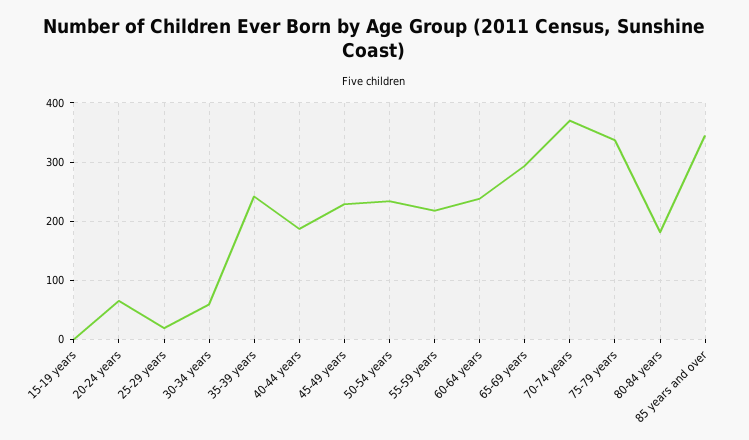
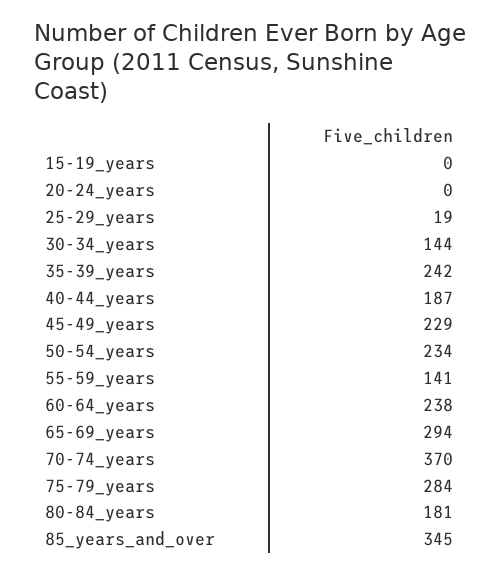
  {
    "15-19 years": 0,
-   "20-24 years": 60,
+   "20-24 years": 0,
    "25-29 years": 19,
-   "30-34 years": 60,
+   "30-34 years": 144,
    "35-39 years": 242,
    "40-44 years": 187,
    "45-49 years": 229,
    "50-54 years": 234,
-   "55-59 years": 220,
+   "55-59 years": 141,
    "60-64 years": 238,
    "65-69 years": 294,
    "70-74 years": 370,
-   "75-79 years": 340,
+   "75-79 years": 284,
    "80-84 years": 181,
    "85 years and over": 345
  }

